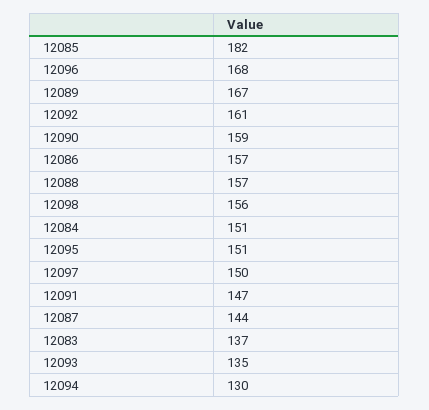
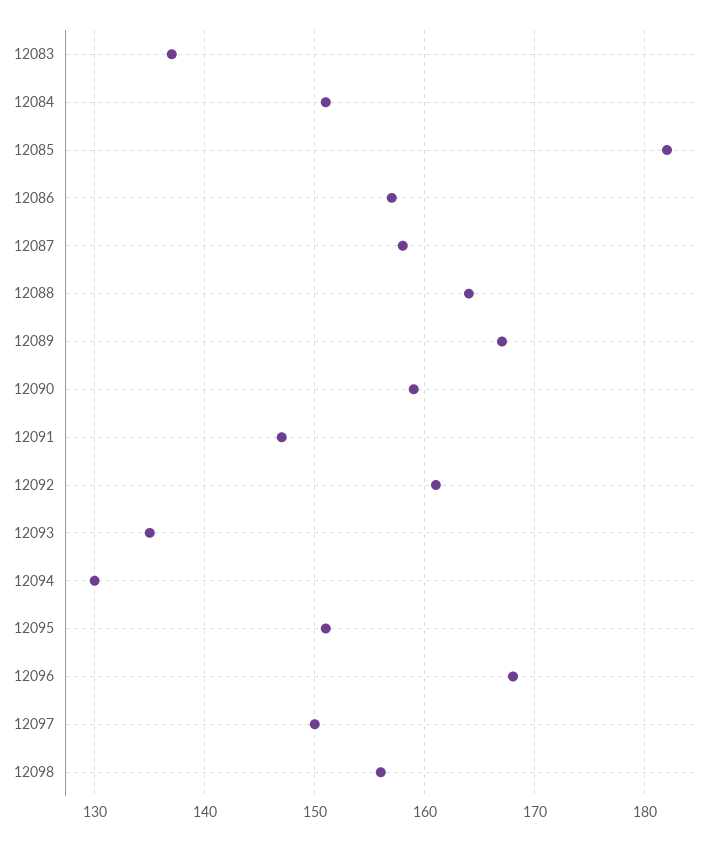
  {
    "12085": 182,
    "12096": 168,
    "12089": 167,
    "12092": 161,
    "12090": 159,
    "12086": 157,
-   "12088": 157,
+   "12088": 164,
    "12098": 156,
    "12084": 151,
    "12095": 151,
    "12097": 150,
    "12091": 147,
-   "12087": 144,
+   "12087": 158,
    "12083": 137,
    "12093": 135,
    "12094": 130
  }

